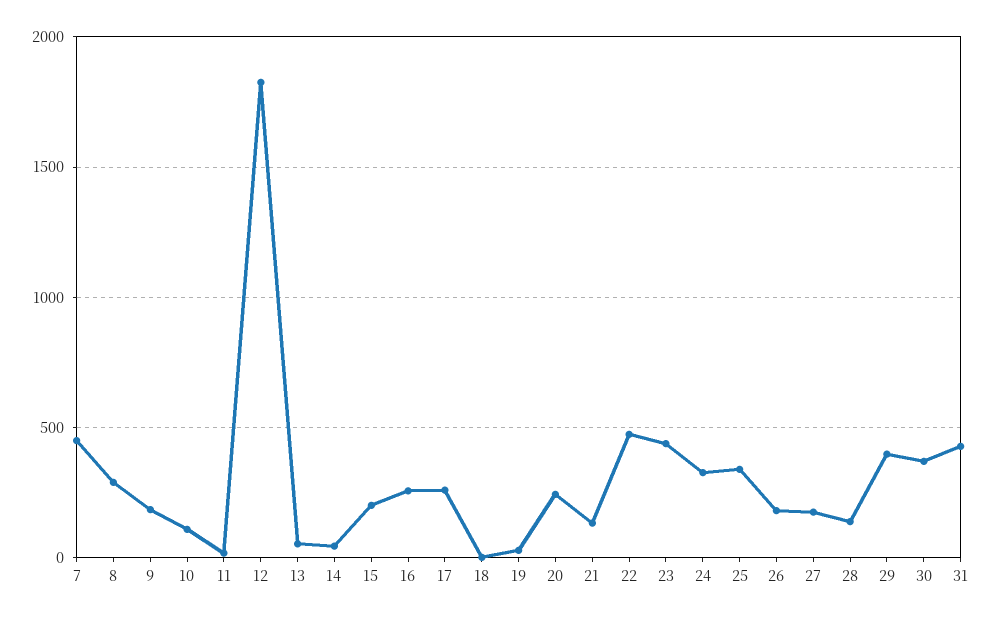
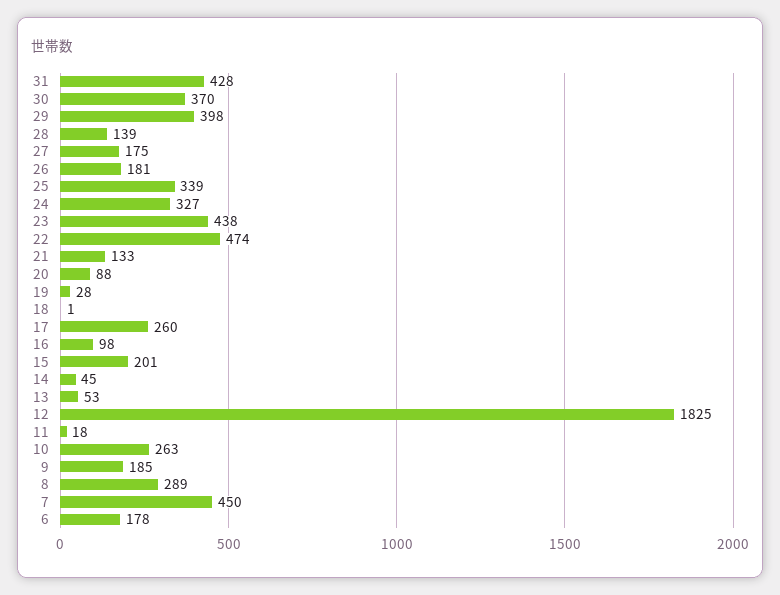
  {
    "7": 450,
    "8": 289,
    "9": 185,
-   "10": 100,
+   "10": 263,
    "11": 18,
    "12": 1825,
    "13": 53,
    "14": 45,
    "15": 201,
-   "16": 250,
+   "16": 98,
    "17": 260,
    "18": 1,
    "19": 28,
-   "20": 250,
+   "20": 88,
    "21": 133,
    "22": 474,
    "23": 438,
    "24": 327,
    "25": 339,
    "26": 181,
    "27": 175,
    "28": 139,
    "29": 398,
    "30": 370,
-   "31": 428
+   "31": 428,
+   "6": 178
  }

